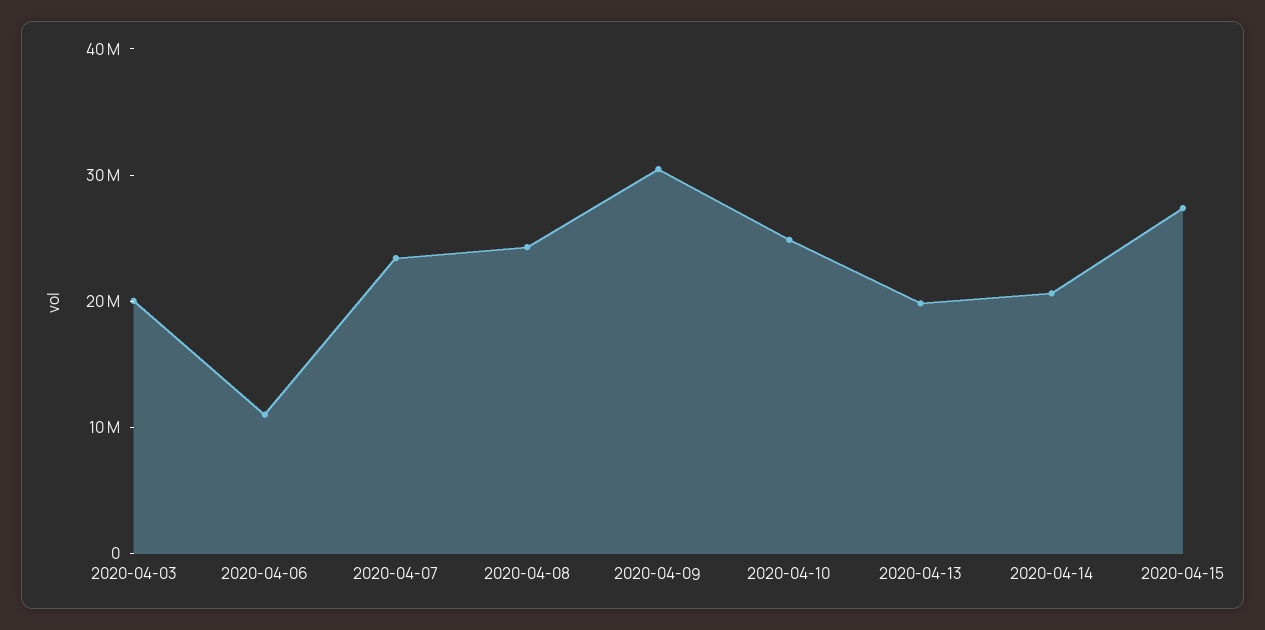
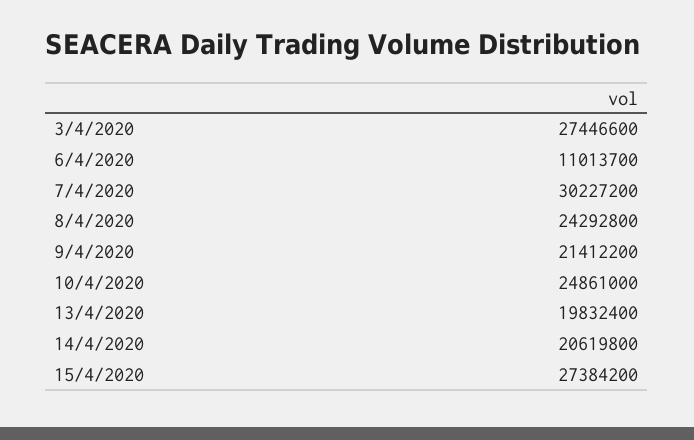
  {
-   "2020-04-03": 20000000,
+   "2020-04-03": 27446600,
    "2020-04-06": 11013700,
-   "2020-04-07": 24000000,
+   "2020-04-07": 30227200,
    "2020-04-08": 24292800,
-   "2020-04-09": 30000000,
+   "2020-04-09": 21412200,
    "2020-04-10": 24861000,
    "2020-04-13": 19832400,
    "2020-04-14": 20619800,
    "2020-04-15": 27384200
  }

